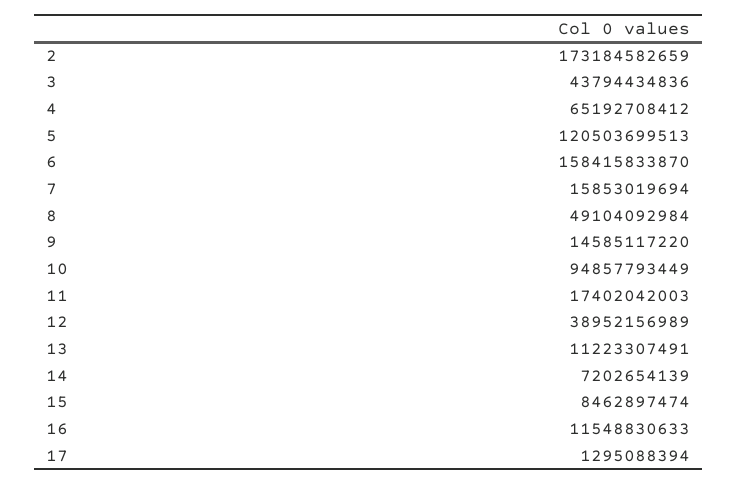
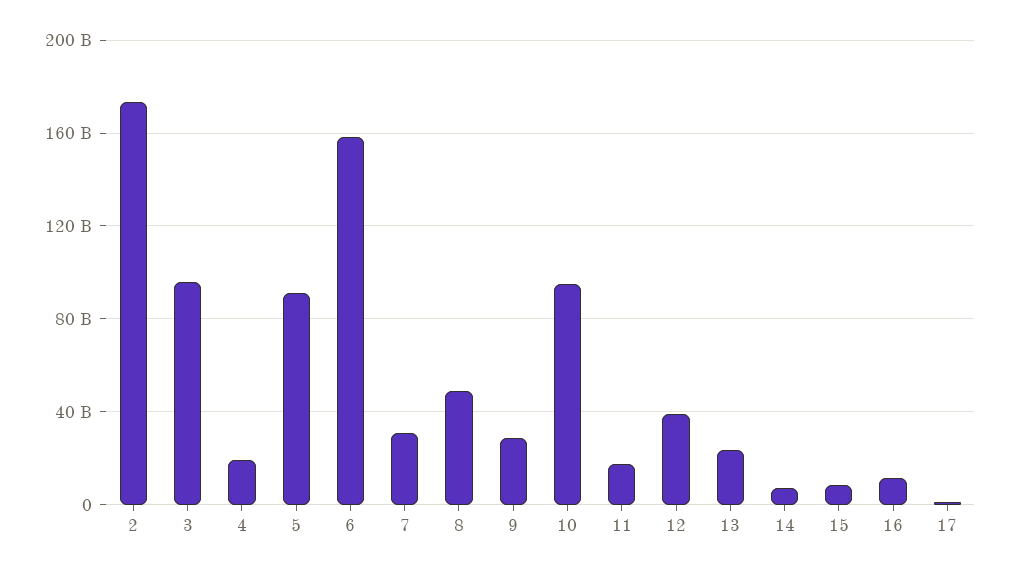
  {
    "2": 173184582659,
-   "3": 43794434836,
+   "3": 95000000000,
-   "4": 65192708412,
+   "4": 20000000000,
-   "5": 120503699513,
+   "5": 90000000000,
    "6": 158415833870,
-   "7": 15853019694,
+   "7": 30000000000,
    "8": 49104092984,
-   "9": 14585117220,
+   "9": 30000000000,
    "10": 94857793449,
    "11": 17402042003,
    "12": 38952156989,
-   "13": 11223307491,
+   "13": 25000000000,
    "14": 7202654139,
    "15": 8462897474,
    "16": 11548830633,
    "17": 1295088394
  }

